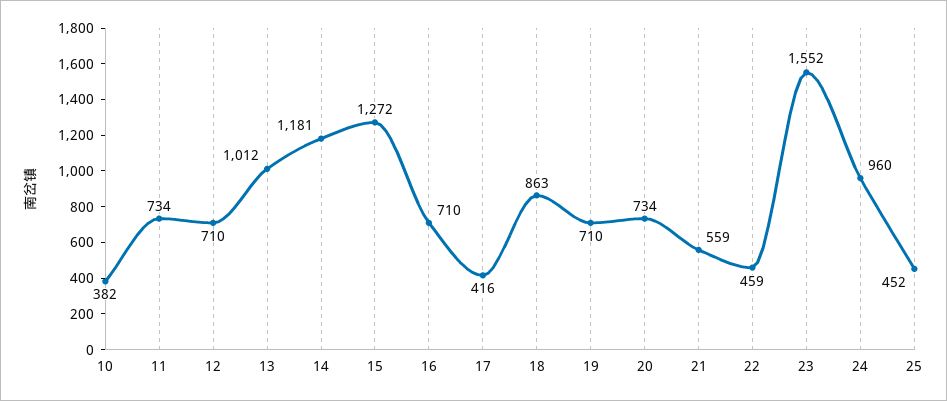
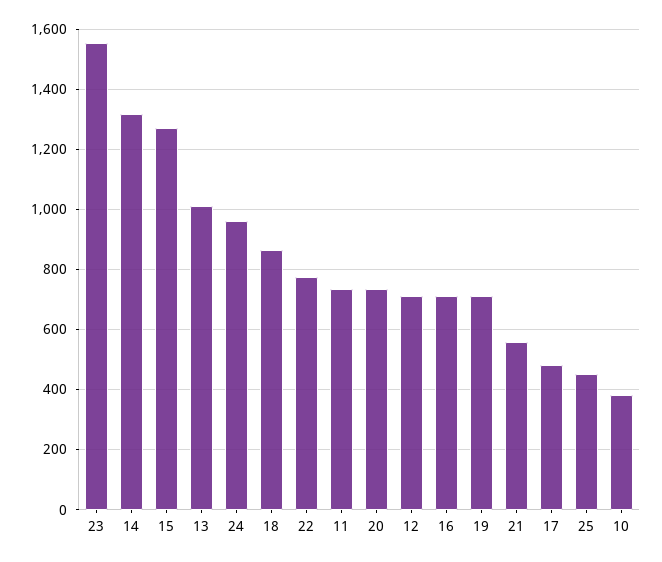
  {
    "10": 382,
    "11": 734,
    "12": 710,
    "13": 1012,
-   "14": 1181,
+   "14": 1320,
    "15": 1272,
    "16": 710,
-   "17": 416,
+   "17": 480,
    "18": 863,
    "19": 710,
    "20": 734,
    "21": 559,
-   "22": 459,
+   "22": 780,
    "23": 1552,
    "24": 960,
    "25": 452
  }

